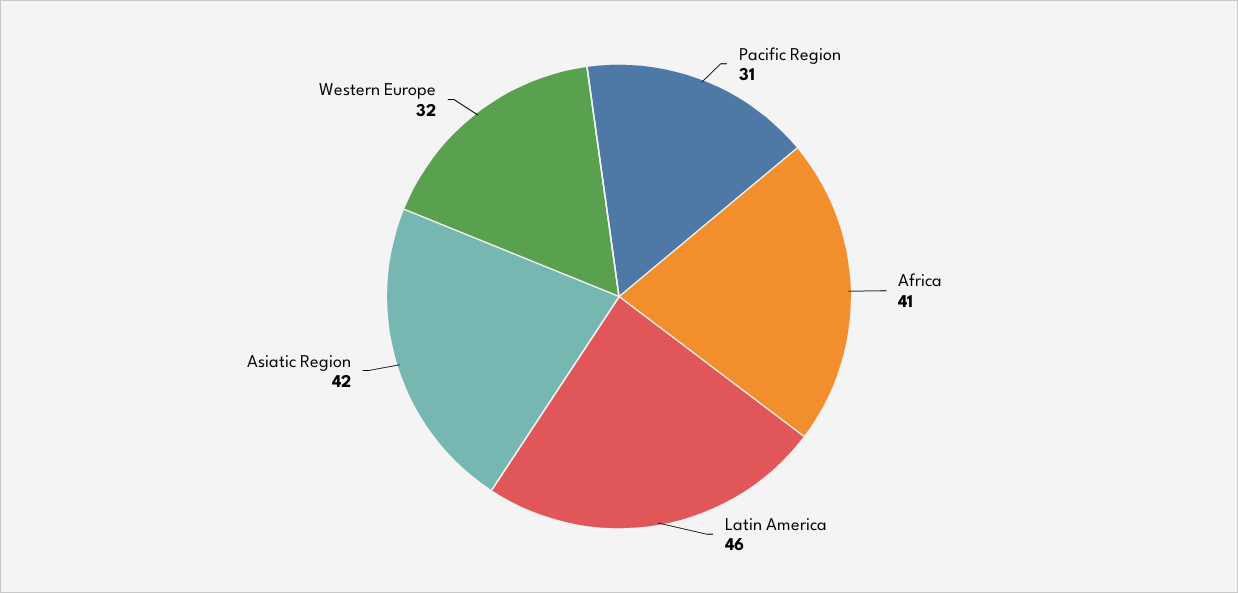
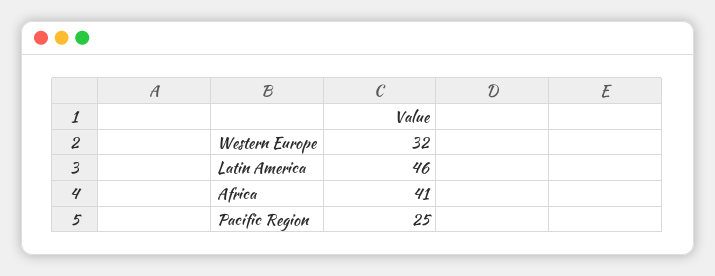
  {
-   "Pacific Region": 31,
+   "Pacific Region": 25,
    "Africa": 41,
    "Latin America": 46,
-   "Asiatic Region": 42,
    "Western Europe": 32
  }

